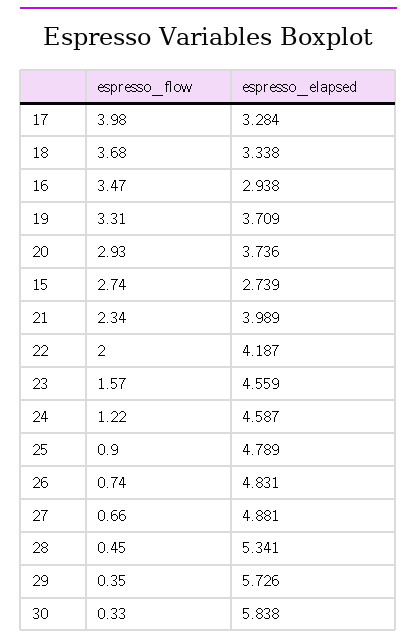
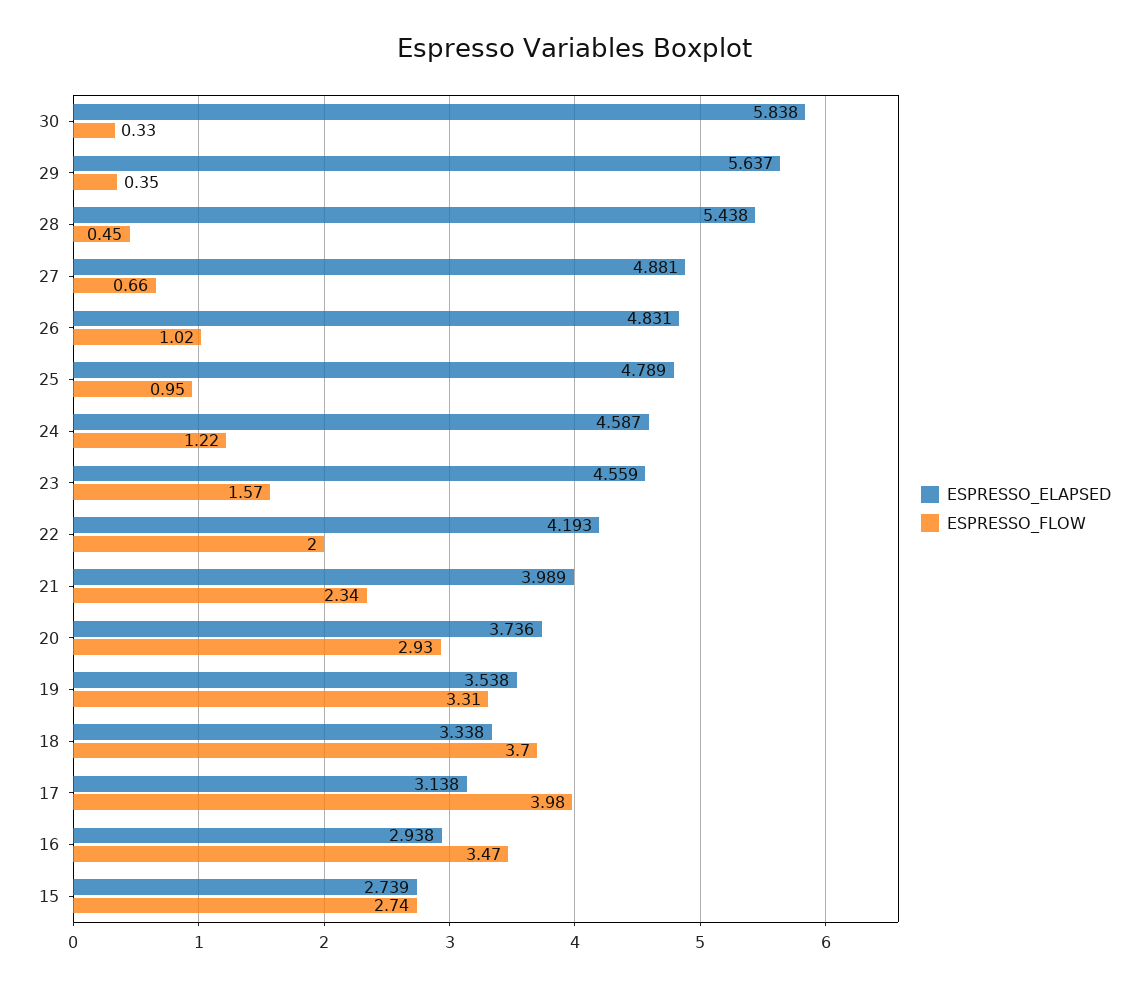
  {
    "espresso_flow": {
      "17": 3.98,
-     "18": 3.68,
+     "18": 3.7,
      "16": 3.47,
      "19": 3.31,
      "20": 2.93,
      "15": 2.74,
      "21": 2.34,
      "22": 2,
      "23": 1.57,
      "24": 1.22,
-     "25": 0.9,
+     "25": 0.95,
-     "26": 0.74,
+     "26": 1.02,
      "27": 0.66,
      "28": 0.45,
      "29": 0.35,
      "30": 0.33
    },
    "espresso_elapsed": {
-     "17": 3.284,
+     "17": 3.138,
      "18": 3.338,
      "16": 2.938,
-     "19": 3.709,
+     "19": 3.538,
      "20": 3.736,
      "15": 2.739,
      "21": 3.989,
-     "22": 4.187,
+     "22": 4.193,
      "23": 4.559,
      "24": 4.587,
      "25": 4.789,
      "26": 4.831,
      "27": 4.881,
-     "28": 5.341,
+     "28": 5.438,
-     "29": 5.726,
+     "29": 5.637,
      "30": 5.838
    }
  }

